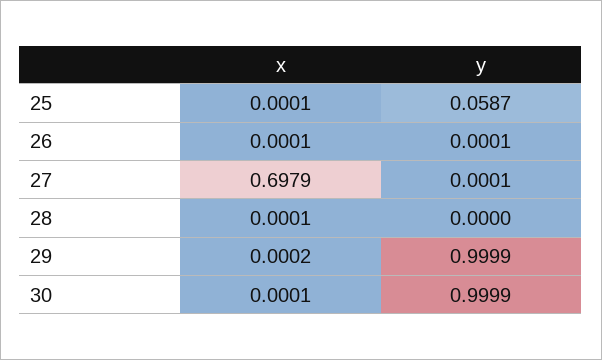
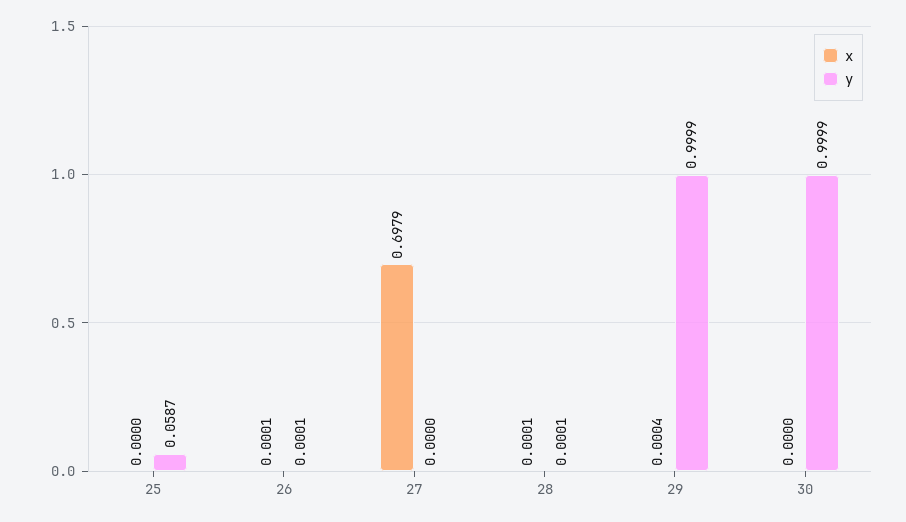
  {
    "x": {
-     "25": 0.0001,
+     "25": 0,
      "26": 0.0001,
      "27": 0.6979,
      "28": 0.0001,
-     "29": 0.0002,
+     "29": 0.0004,
-     "30": 0.0001
+     "30": 0
    },
    "y": {
      "25": 0.0587,
      "26": 0.0001,
-     "27": 0.0001,
+     "27": 0,
-     "28": 0,
+     "28": 0.0001,
      "29": 0.9999,
      "30": 0.9999
    }
  }

